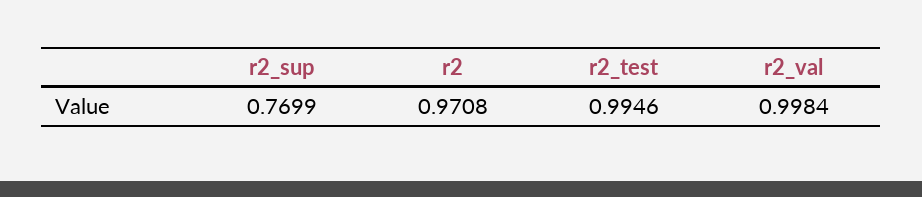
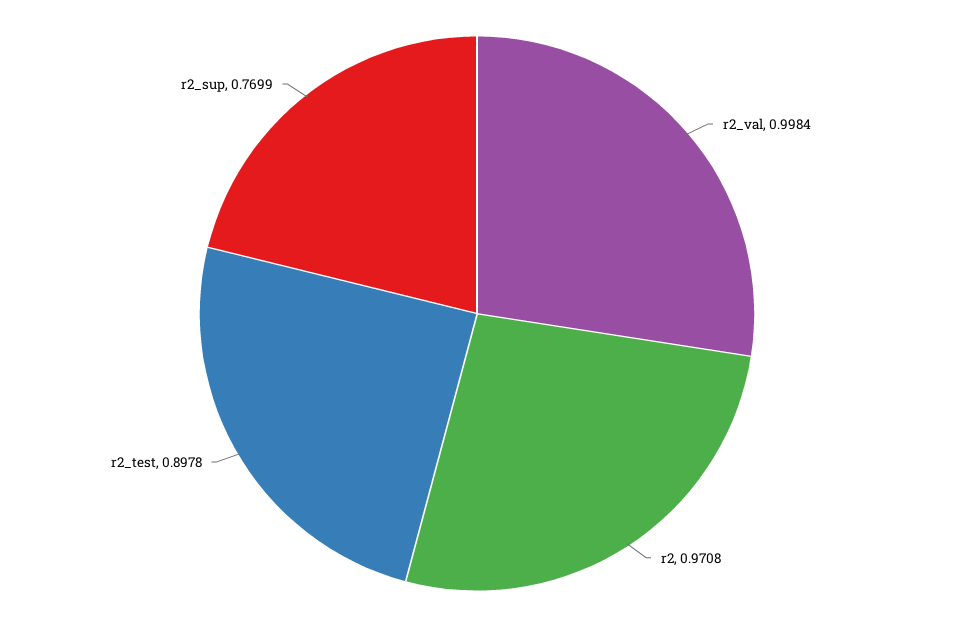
  {
    "r2_sup": 0.7699,
    "r2": 0.9708,
-   "r2_test": 0.9946,
+   "r2_test": 0.8978,
    "r2_val": 0.9984
  }

